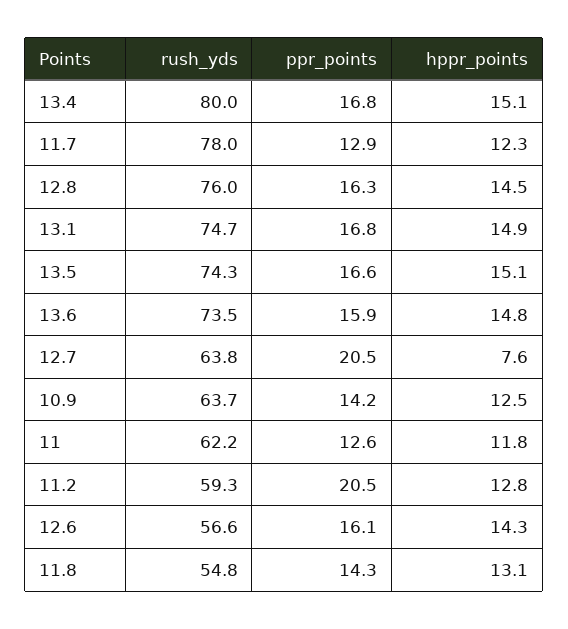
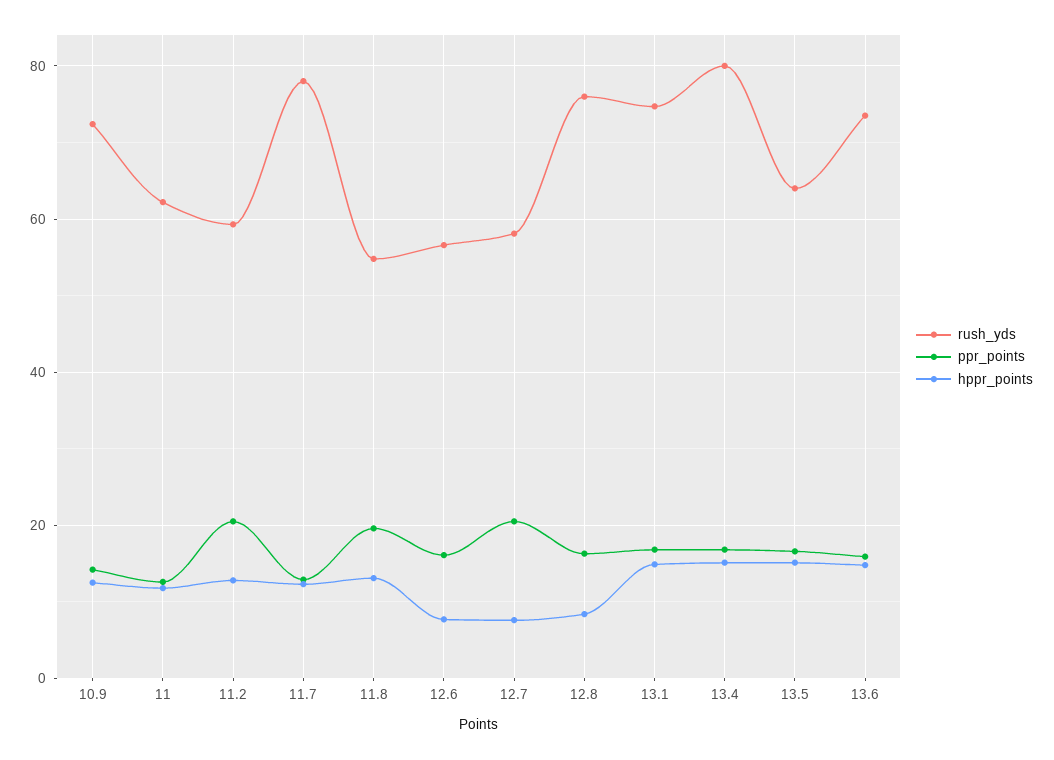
  {
    "rush_yds": {
      "13.4": 80,
      "11.7": 78,
      "12.8": 76,
      "13.1": 74.7,
-     "13.5": 74.3,
+     "13.5": 64,
      "13.6": 73.5,
-     "12.7": 63.8,
+     "12.7": 58,
-     "10.9": 63.7,
+     "10.9": 72,
      "11": 62.2,
      "11.2": 59.3,
      "12.6": 56.6,
      "11.8": 54.8
    },
    "ppr_points": {
      "13.4": 16.8,
      "11.7": 12.9,
      "12.8": 16.3,
      "13.1": 16.8,
      "13.5": 16.6,
      "13.6": 15.9,
      "12.7": 20.5,
      "10.9": 14.2,
      "11": 12.6,
      "11.2": 20.5,
      "12.6": 16.1,
-     "11.8": 14.3
+     "11.8": 20
    },
    "hppr_points": {
      "13.4": 15.1,
      "11.7": 12.3,
-     "12.8": 14.5,
+     "12.8": 8,
      "13.1": 14.9,
      "13.5": 15.1,
      "13.6": 14.8,
      "12.7": 7.6,
      "10.9": 12.5,
      "11": 11.8,
      "11.2": 12.8,
-     "12.6": 14.3,
+     "12.6": 8,
      "11.8": 13.1
    }
  }

